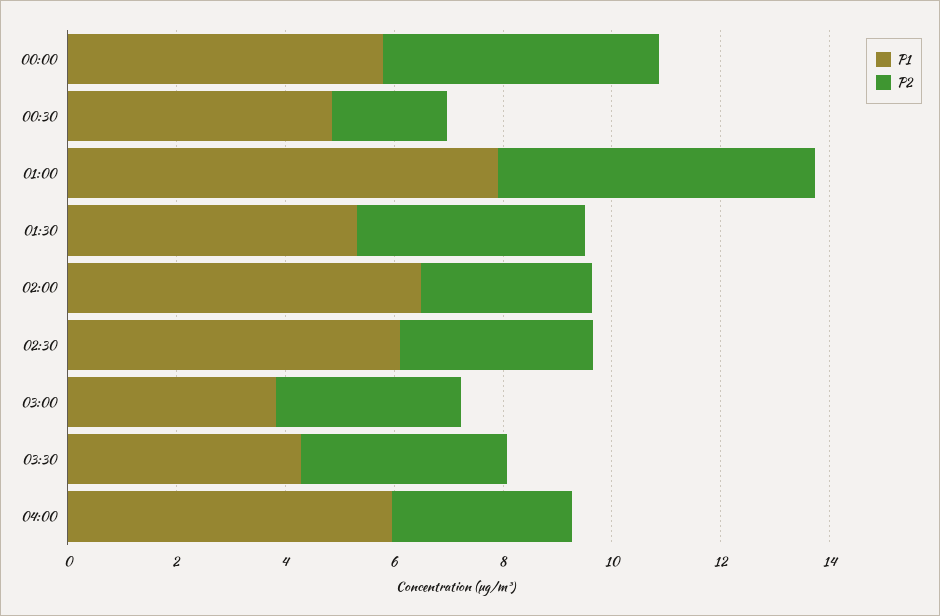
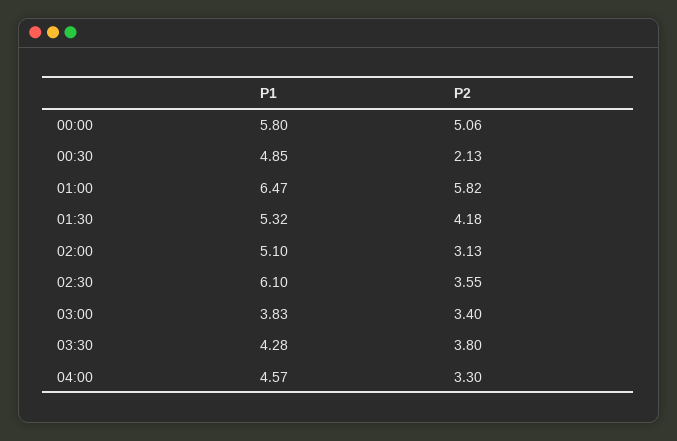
  {
    "P1": {
      "00:00": 5.8,
      "00:30": 4.85,
-     "01:00": 8,
+     "01:00": 6.47,
      "01:30": 5.32,
-     "02:00": 6.5,
+     "02:00": 5.1,
      "02:30": 6.1,
      "03:00": 3.83,
      "03:30": 4.28,
-     "04:00": 6
+     "04:00": 4.57
    },
    "P2": {
      "00:00": 5.06,
      "00:30": 2.13,
      "01:00": 5.82,
      "01:30": 4.18,
      "02:00": 3.13,
      "02:30": 3.55,
      "03:00": 3.4,
      "03:30": 3.8,
      "04:00": 3.3
    }
  }

